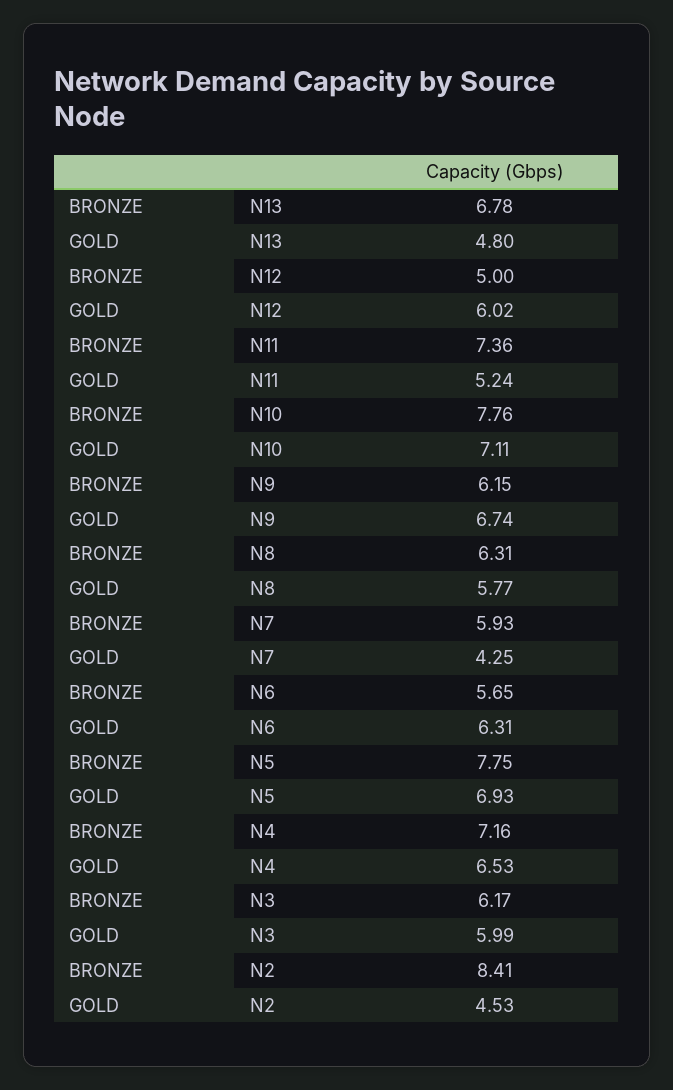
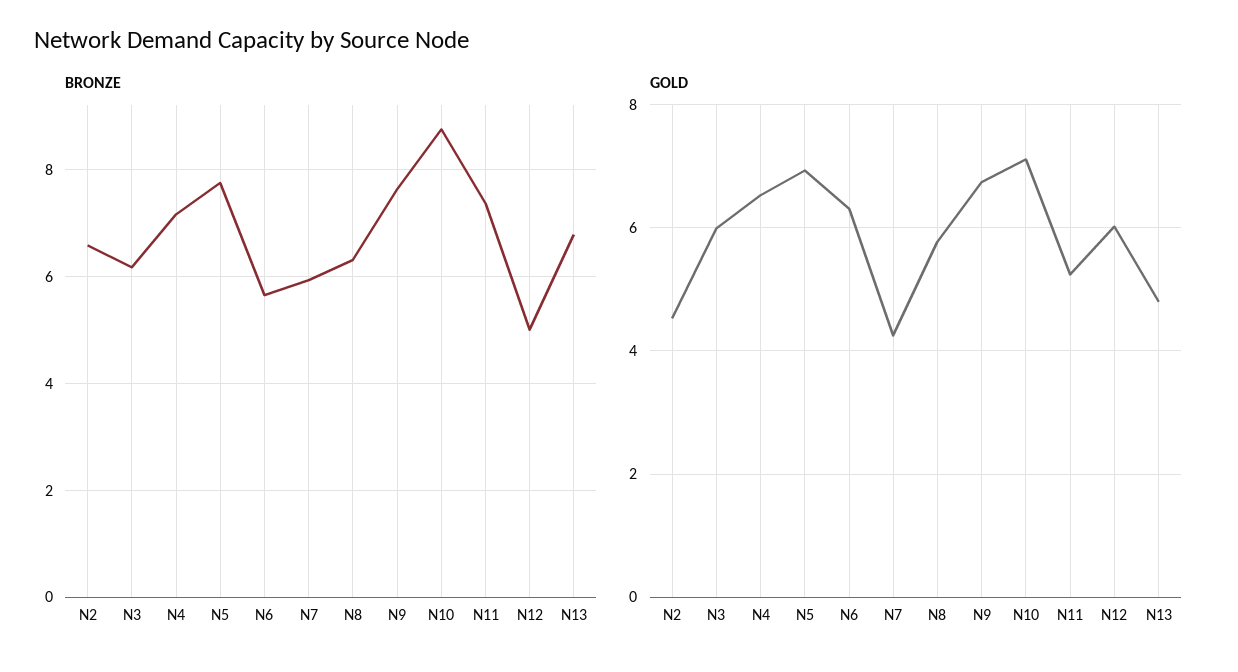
  {
    "BRONZE": {
      "N13": 6.78,
      "N12": 5,
      "N11": 7.36,
-     "N10": 7.76,
+     "N10": 8.8,
-     "N9": 6.15,
+     "N9": 7.6,
      "N8": 6.31,
      "N7": 5.93,
      "N6": 5.65,
      "N5": 7.75,
      "N4": 7.16,
      "N3": 6.17,
-     "N2": 8.41
+     "N2": 6.6
    },
    "GOLD": {
      "N13": 4.8,
      "N12": 6.02,
      "N11": 5.24,
      "N10": 7.11,
      "N9": 6.74,
      "N8": 5.77,
      "N7": 4.25,
      "N6": 6.31,
      "N5": 6.93,
      "N4": 6.53,
      "N3": 5.99,
      "N2": 4.53
    }
  }

